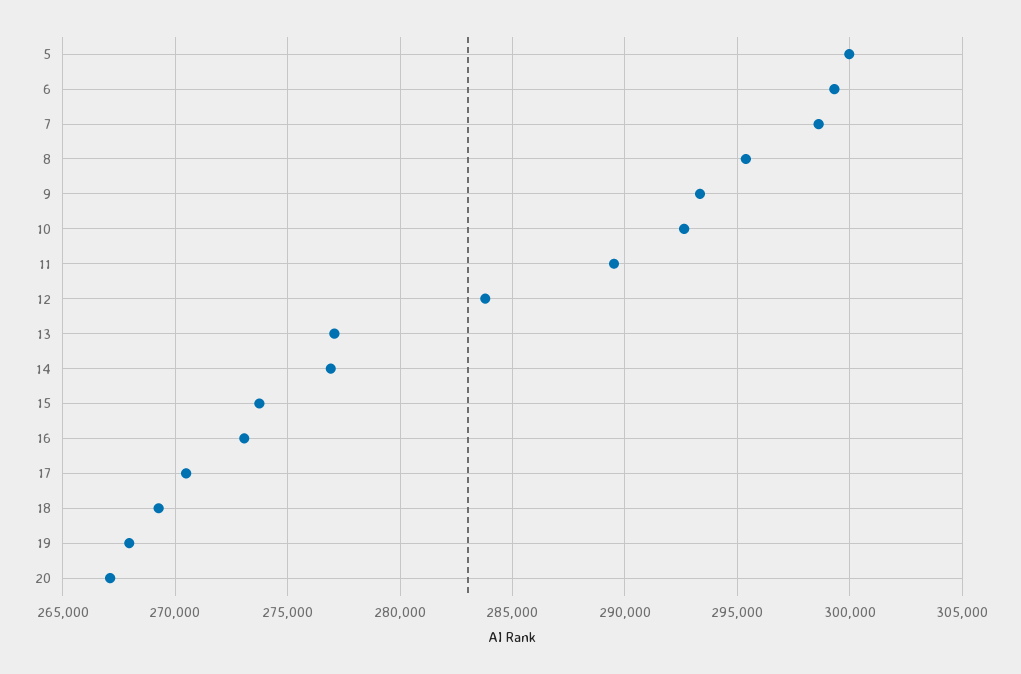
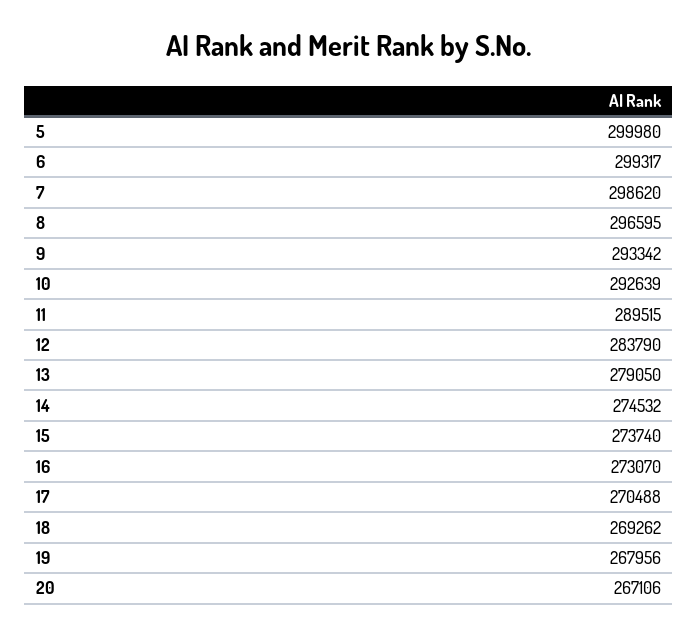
  {
    "5": 299980,
    "6": 299317,
    "7": 298620,
-   "8": 295500,
+   "8": 296595,
    "9": 293342,
    "10": 292639,
    "11": 289515,
    "12": 283790,
-   "13": 277000,
+   "13": 279050,
-   "14": 277000,
+   "14": 274532,
    "15": 273740,
    "16": 273070,
    "17": 270488,
    "18": 269262,
    "19": 267956,
    "20": 267106
  }

